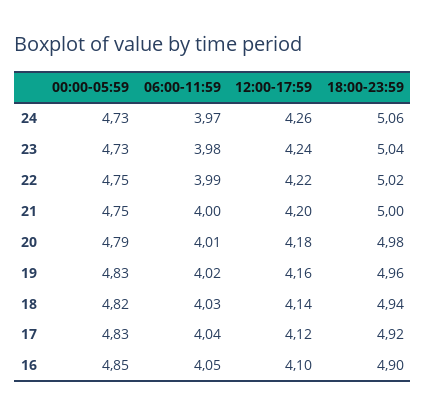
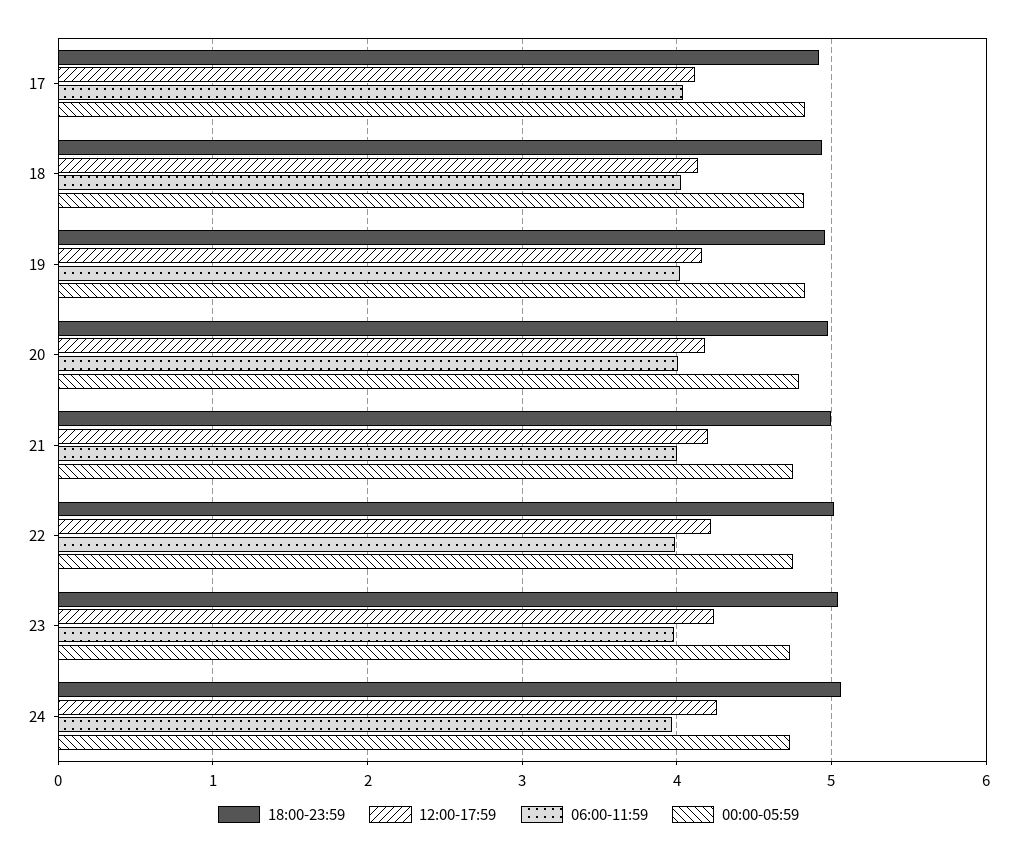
  {
    "00:00-05:59": {
      "24": 4.73,
      "23": 4.73,
      "22": 4.75,
      "21": 4.75,
      "20": 4.79,
      "19": 4.83,
      "18": 4.82,
-     "17": 4.83,
+     "17": 4.83
-     "16": 4.85
    },
    "06:00-11:59": {
      "24": 3.97,
      "23": 3.98,
      "22": 3.99,
      "21": 4,
      "20": 4.01,
      "19": 4.02,
      "18": 4.03,
-     "17": 4.04,
+     "17": 4.04
-     "16": 4.05
    },
    "12:00-17:59": {
      "24": 4.26,
      "23": 4.24,
      "22": 4.22,
      "21": 4.2,
      "20": 4.18,
      "19": 4.16,
      "18": 4.14,
-     "17": 4.12,
+     "17": 4.12
-     "16": 4.1
    },
    "18:00-23:59": {
      "24": 5.06,
      "23": 5.04,
      "22": 5.02,
      "21": 5,
      "20": 4.98,
      "19": 4.96,
      "18": 4.94,
-     "17": 4.92,
+     "17": 4.92
-     "16": 4.9
    }
  }

